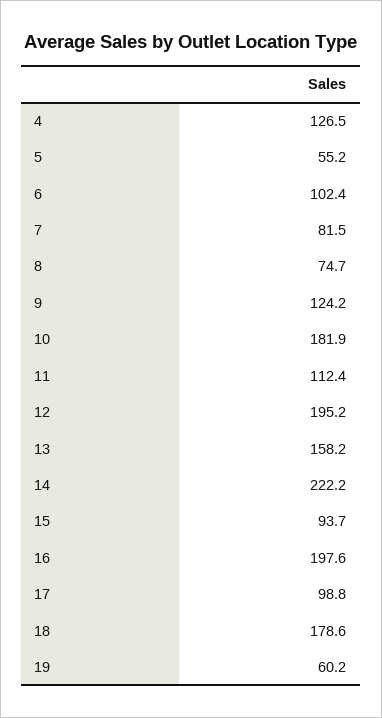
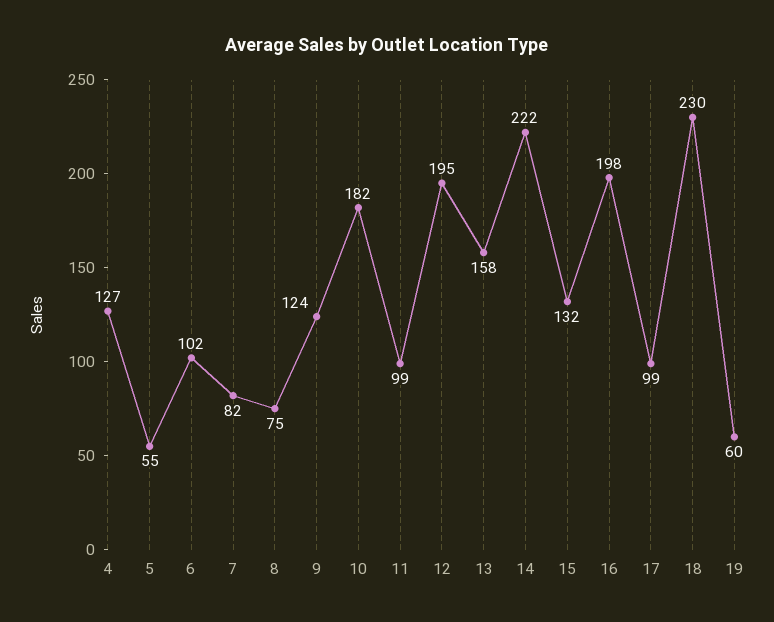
  {
    "4": 126.5,
    "5": 55.2,
    "6": 102.4,
    "7": 81.5,
    "8": 74.7,
    "9": 124.2,
    "10": 181.9,
-   "11": 112.4,
+   "11": 99,
    "12": 195.2,
    "13": 158.2,
    "14": 222.2,
-   "15": 93.7,
+   "15": 132,
    "16": 197.6,
    "17": 98.8,
-   "18": 178.6,
+   "18": 230,
    "19": 60.2
  }

